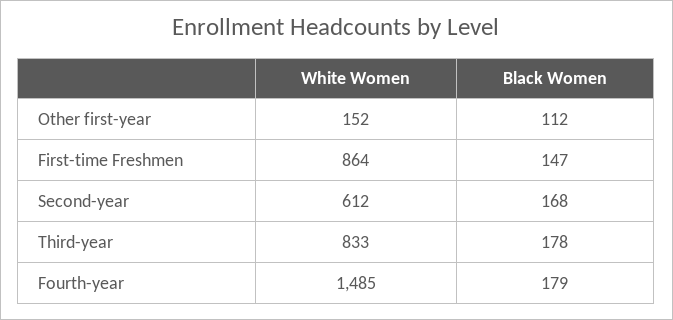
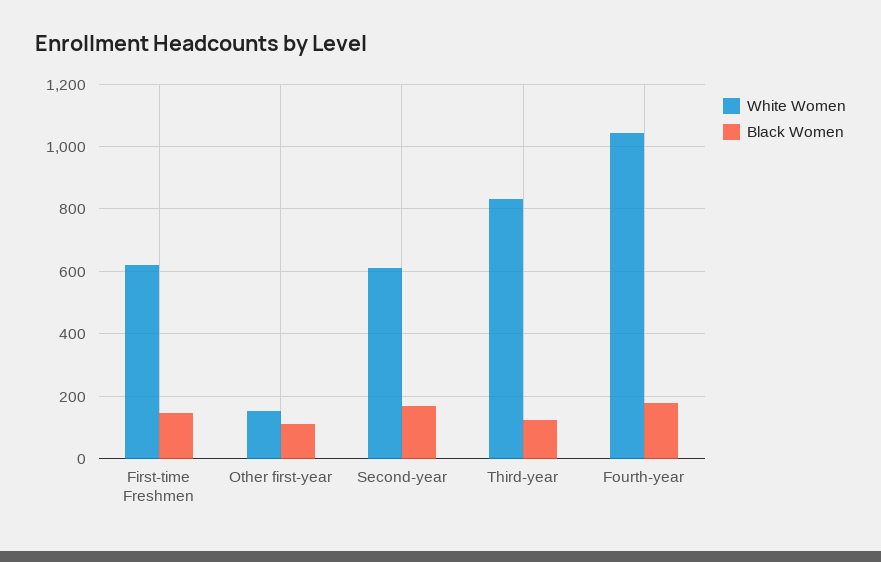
  {
    "White Women": {
      "Other first-year": 152,
-     "First-time Freshmen": 864,
+     "First-time Freshmen": 620,
      "Second-year": 612,
      "Third-year": 833,
-     "Fourth-year": 1485
+     "Fourth-year": 1040
    },
    "Black Women": {
      "Other first-year": 112,
      "First-time Freshmen": 147,
      "Second-year": 168,
-     "Third-year": 178,
+     "Third-year": 120,
      "Fourth-year": 179
    }
  }

